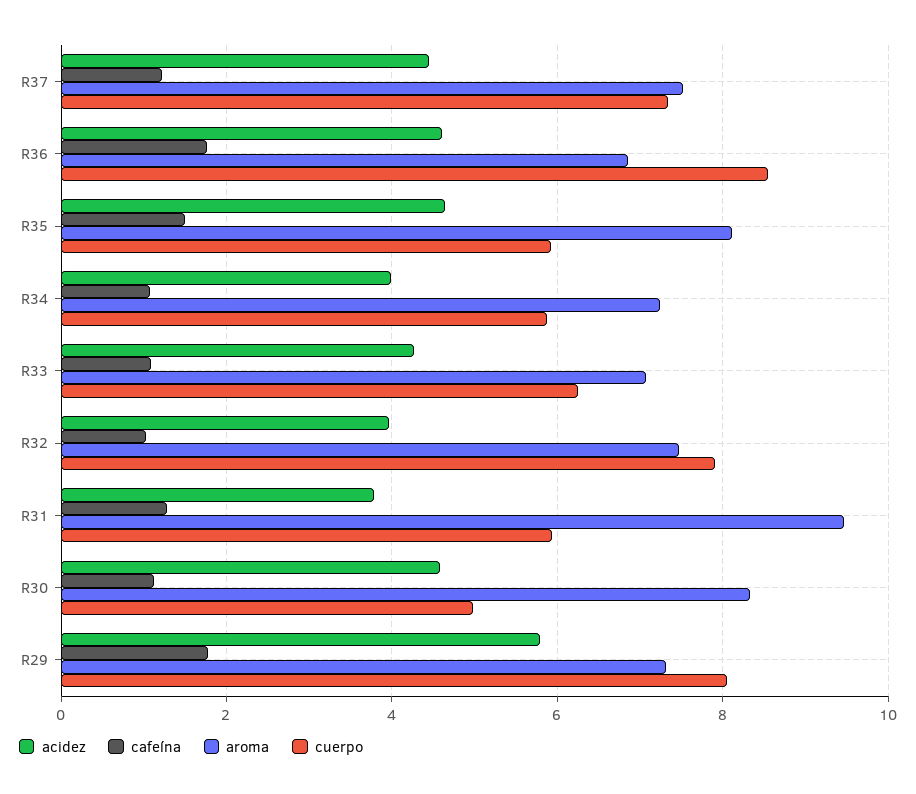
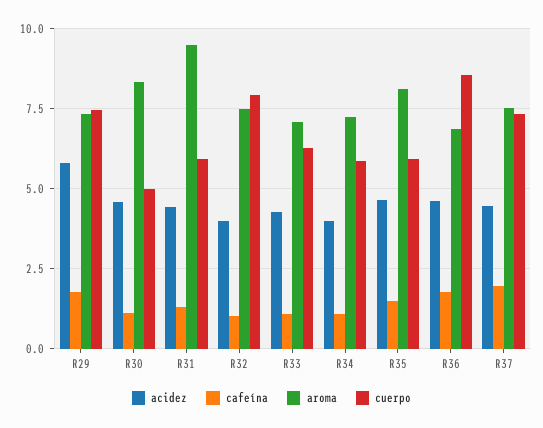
  {
    "acidez": {
      "R37": 4.4,
      "R36": 4.6,
      "R35": 4.6,
      "R34": 4,
      "R33": 4.2,
      "R32": 4,
-     "R31": 3.8,
+     "R31": 4.5,
      "R30": 4.6,
      "R29": 5.8
    },
    "cafeína": {
-     "R37": 1.2,
+     "R37": 2,
      "R36": 1.8,
      "R35": 1.4,
      "R34": 1,
      "R33": 1,
      "R32": 1,
      "R31": 1.2,
      "R30": 1.2,
      "R29": 1.8
    },
    "aroma": {
      "R37": 7.6,
      "R36": 6.8,
      "R35": 8.2,
      "R34": 7.2,
      "R33": 7,
      "R32": 7.4,
      "R31": 9.4,
      "R30": 8.4,
      "R29": 7.4
    },
    "cuerpo": {
      "R37": 7.4,
      "R36": 8.6,
      "R35": 6,
      "R34": 5.8,
      "R33": 6.2,
      "R32": 8,
      "R31": 6,
      "R30": 5,
-     "R29": 8
+     "R29": 7.5
    }
  }

